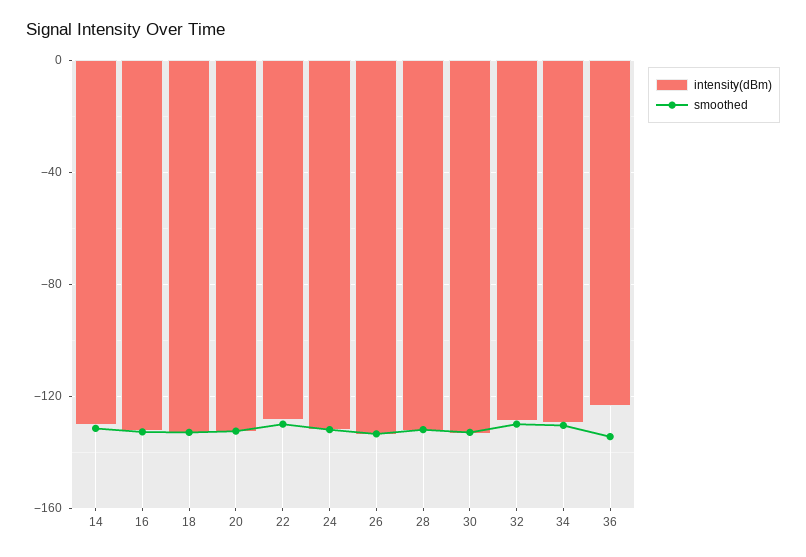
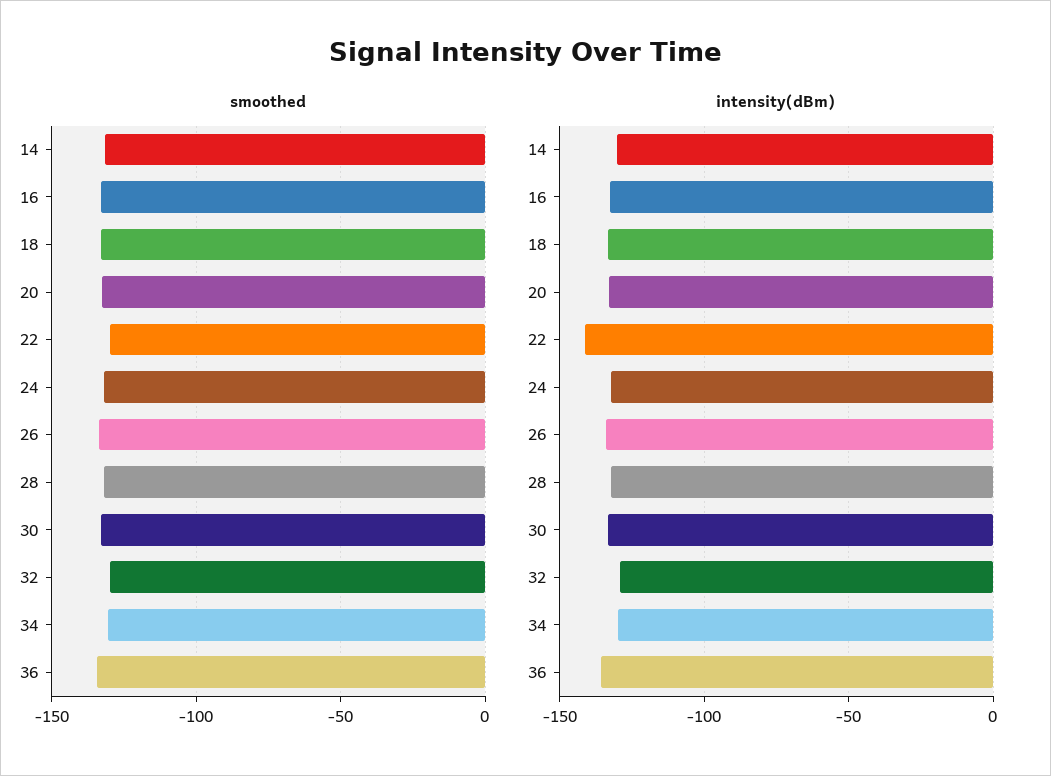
  {
    "intensity(dBm)": {
      "14": -130,
      "16": -135,
      "18": -135,
      "20": -135,
-     "22": -130,
+     "22": -140,
      "24": -130,
      "26": -135,
      "28": -130,
      "30": -135,
      "32": -130,
      "34": -130,
-     "36": -125
+     "36": -135
    },
    "smoothed": {
      "14": -130,
      "16": -135,
      "18": -135,
      "20": -135,
      "22": -130,
      "24": -130,
      "26": -135,
      "28": -130,
      "30": -135,
      "32": -130,
      "34": -130,
      "36": -135
    }
  }

